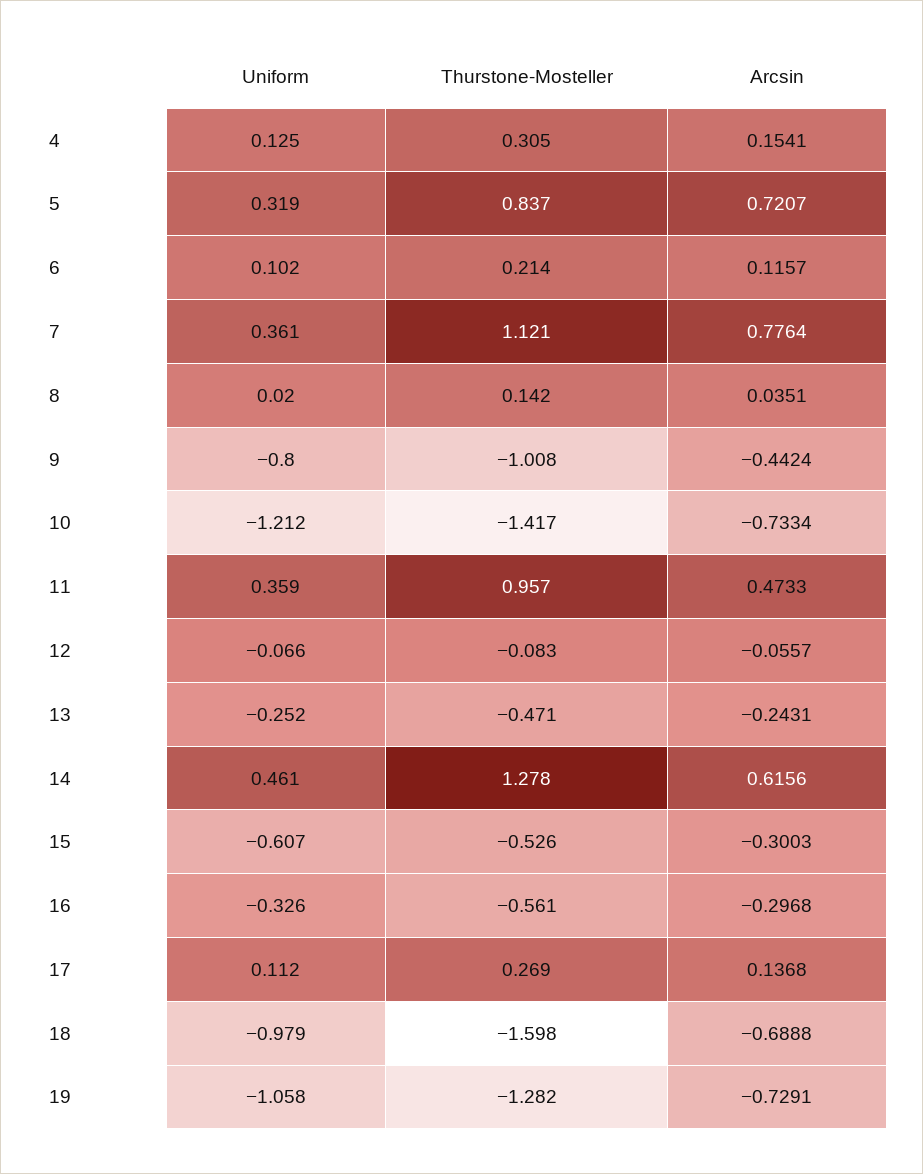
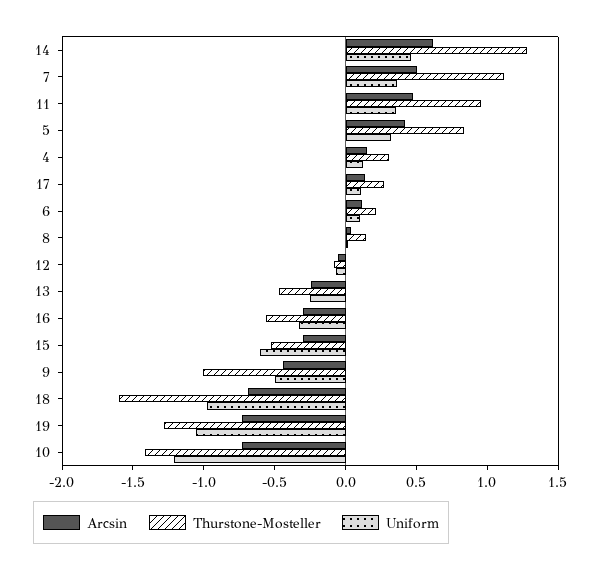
  {
    "Uniform": {
      "4": 0.125,
      "5": 0.319,
      "6": 0.102,
      "7": 0.361,
      "8": 0.02,
-     "9": -0.8,
+     "9": -0.5,
      "10": -1.212,
      "11": 0.359,
      "12": -0.066,
      "13": -0.252,
      "14": 0.461,
      "15": -0.607,
      "16": -0.326,
      "17": 0.112,
      "18": -0.979,
      "19": -1.058
    },
    "Thurstone-Mosteller": {
      "4": 0.305,
      "5": 0.837,
      "6": 0.214,
      "7": 1.121,
      "8": 0.142,
      "9": -1.008,
      "10": -1.417,
      "11": 0.957,
      "12": -0.083,
      "13": -0.471,
      "14": 1.278,
      "15": -0.526,
      "16": -0.561,
      "17": 0.269,
      "18": -1.598,
      "19": -1.282
    },
    "Arcsin": {
      "4": 0.1541,
-     "5": 0.7207,
+     "5": 0.4,
      "6": 0.1157,
-     "7": 0.7764,
+     "7": 0.5,
      "8": 0.0351,
      "9": -0.4424,
      "10": -0.7334,
      "11": 0.4733,
      "12": -0.0557,
      "13": -0.2431,
      "14": 0.6156,
      "15": -0.3003,
      "16": -0.2968,
      "17": 0.1368,
      "18": -0.6888,
      "19": -0.7291
    }
  }

